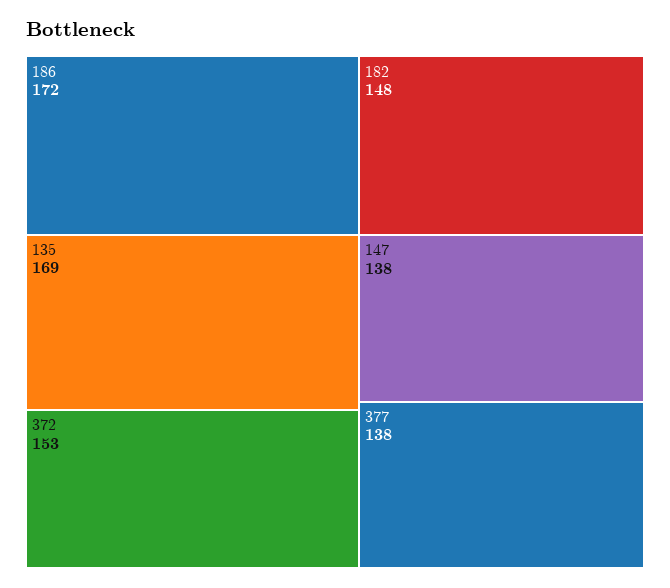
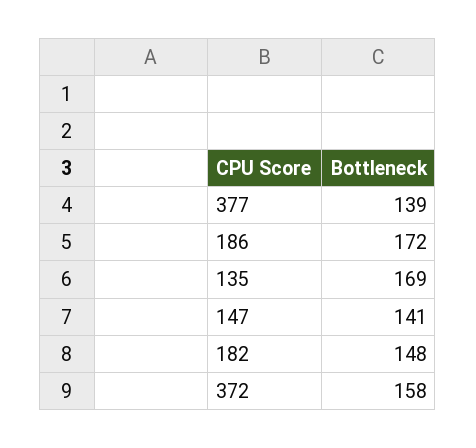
  {
    "186": 172,
    "135": 169,
-   "372": 153,
+   "372": 158,
    "182": 148,
-   "147": 138,
+   "147": 141,
-   "377": 138
+   "377": 139
  }

